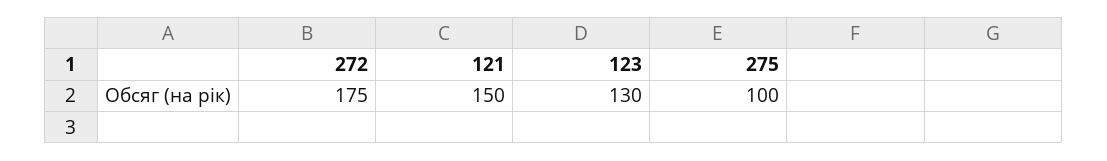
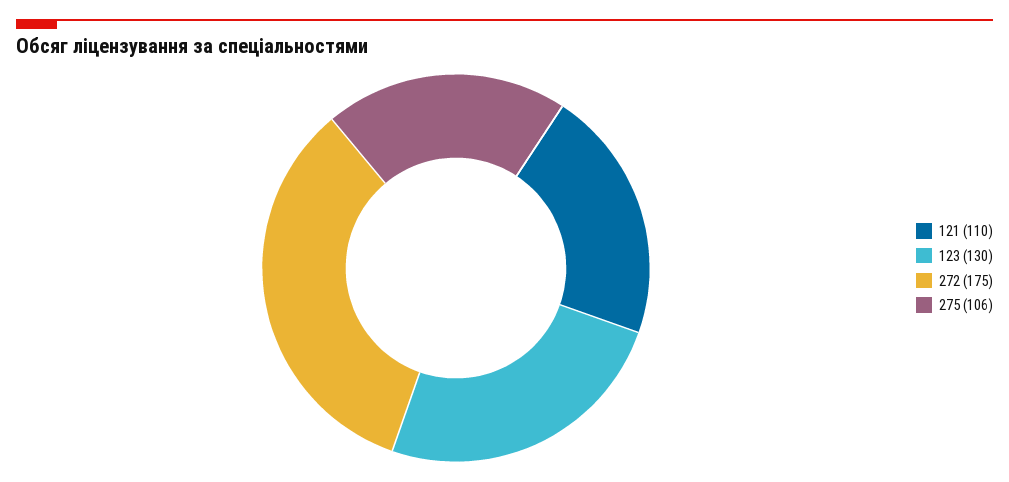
  {
    "272": 175,
-   "121": 150,
+   "121": 110,
    "123": 130,
-   "275": 100
+   "275": 106
  }

